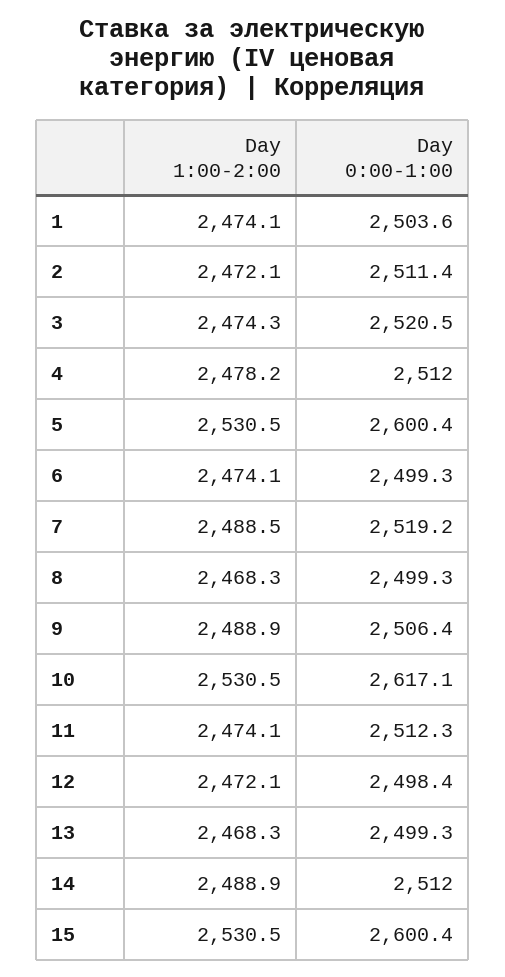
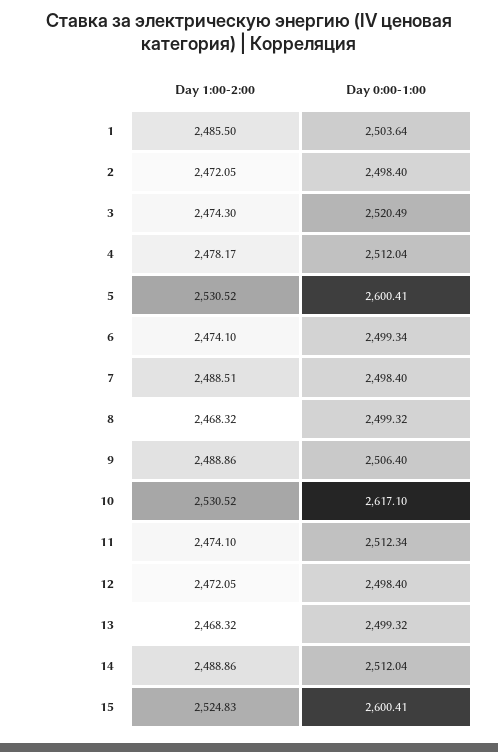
  {
    "Day 1:00-2:00": {
-     "1": 2474.1,
+     "1": 2485.5,
      "2": 2472.05,
      "3": 2474.3,
      "4": 2478.17,
      "5": 2530.52,
      "6": 2474.1,
      "7": 2488.51,
      "8": 2468.32,
      "9": 2488.86,
      "10": 2530.52,
      "11": 2474.1,
      "12": 2472.05,
      "13": 2468.32,
      "14": 2488.86,
-     "15": 2530.5
+     "15": 2524.83
    },
    "Day 0:00-1:00": {
      "1": 2503.64,
-     "2": 2511.4,
+     "2": 2498.4,
      "3": 2520.49,
      "4": 2512.04,
      "5": 2600.41,
      "6": 2499.34,
-     "7": 2519.2,
+     "7": 2498.4,
      "8": 2499.32,
      "9": 2506.4,
      "10": 2617.1,
      "11": 2512.34,
      "12": 2498.4,
      "13": 2499.32,
      "14": 2512.04,
      "15": 2600.41
    }
  }

